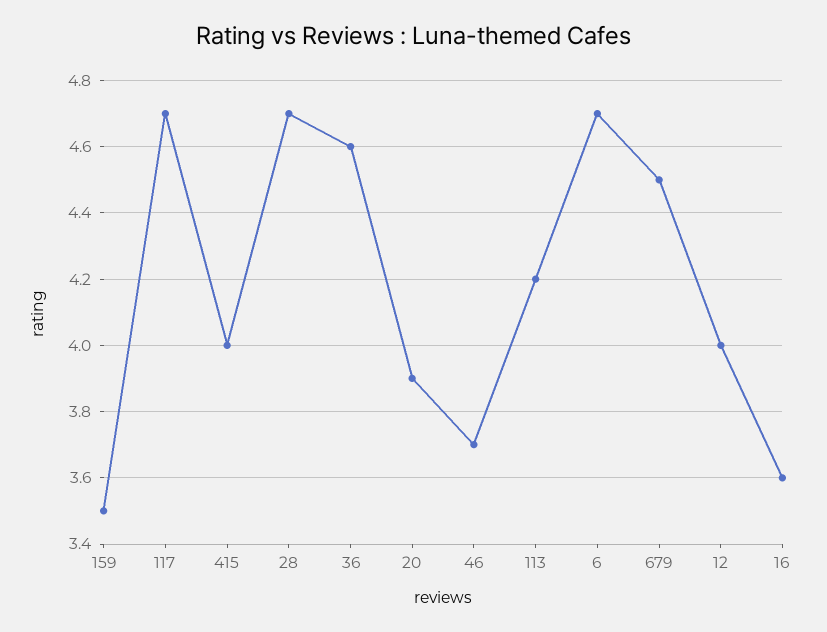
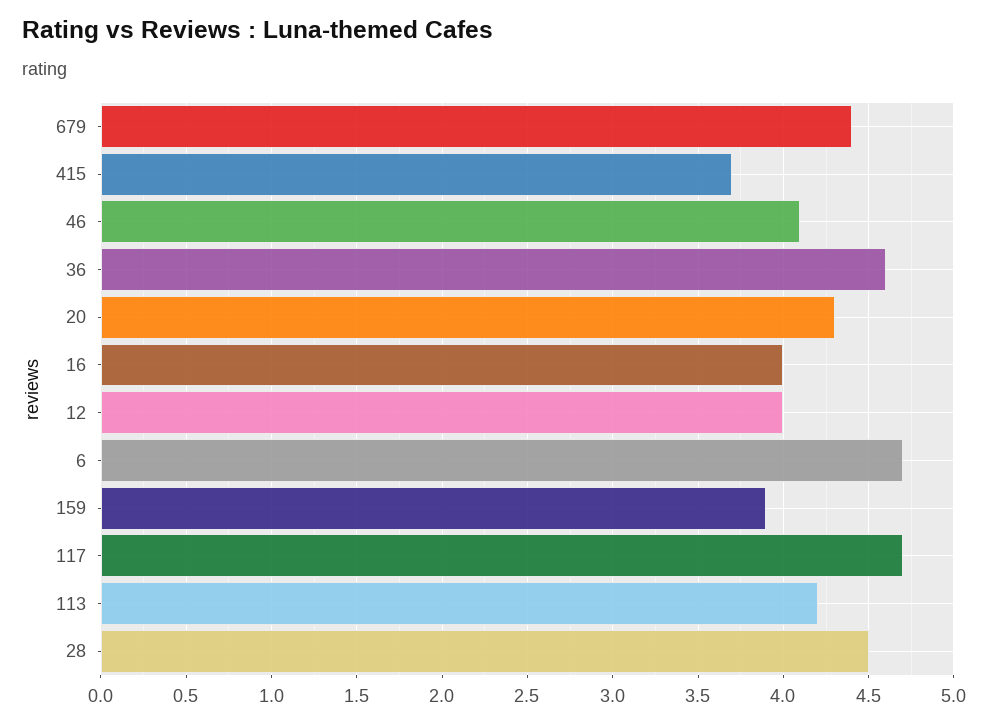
  {
-   "159": 3.5,
+   "159": 3.9,
    "117": 4.7,
-   "415": 4,
+   "415": 3.7,
-   "28": 4.7,
+   "28": 4.5,
    "36": 4.6,
-   "20": 3.9,
+   "20": 4.3,
-   "46": 3.7,
+   "46": 4.1,
    "113": 4.2,
    "6": 4.7,
-   "679": 4.5,
+   "679": 4.4,
    "12": 4,
-   "16": 3.6
+   "16": 4
  }

